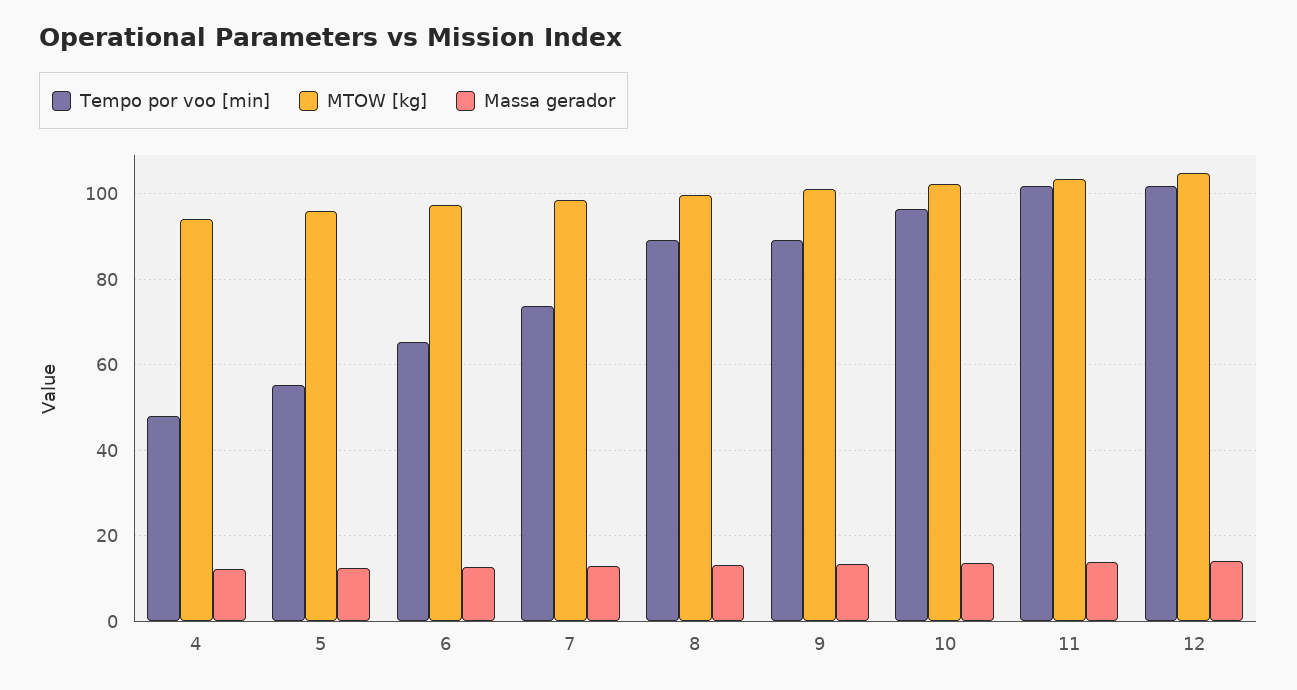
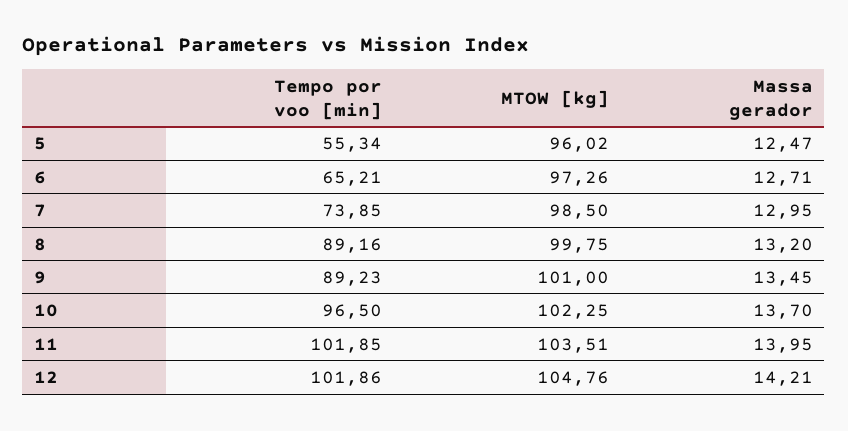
  {
    "Tempo por voo [min]": {
-     "4": 48,
      "5": 55.34,
      "6": 65.21,
      "7": 73.85,
      "8": 89.16,
      "9": 89.23,
      "10": 96.5,
      "11": 101.85,
      "12": 101.86
    },
    "MTOW [kg]": {
-     "4": 94,
      "5": 96.02,
      "6": 97.26,
      "7": 98.5,
      "8": 99.75,
      "9": 101,
      "10": 102.25,
      "11": 103.51,
      "12": 104.76
    },
    "Massa gerador": {
-     "4": 12,
      "5": 12.47,
      "6": 12.71,
      "7": 12.95,
      "8": 13.2,
      "9": 13.45,
      "10": 13.7,
      "11": 13.95,
      "12": 14.21
    }
  }

